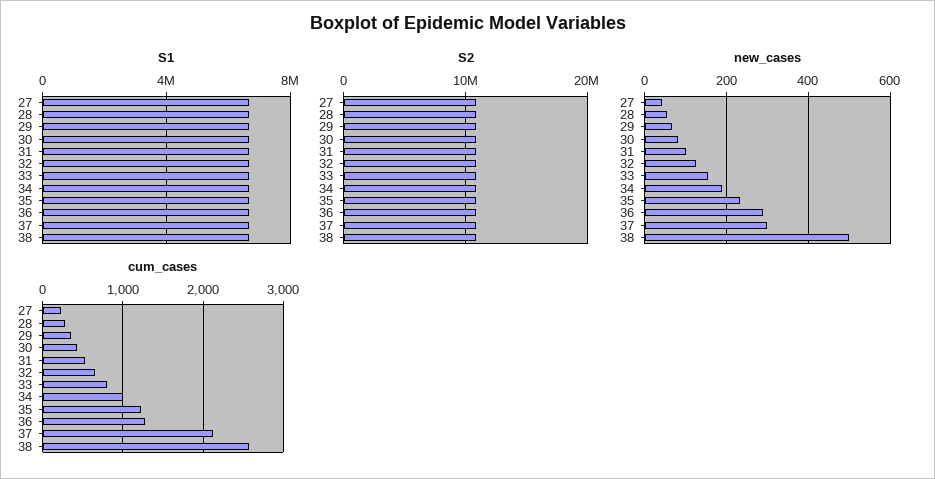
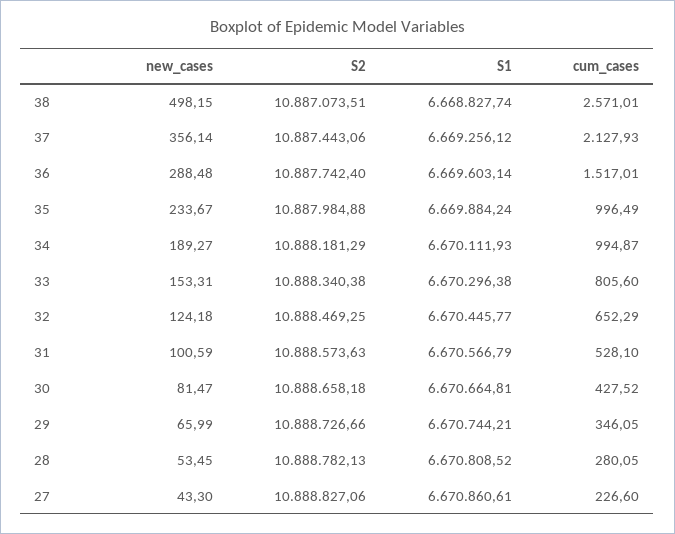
  {
    "S1": {
      "27": 6670860.61,
      "28": 6670808.52,
      "29": 6670744.21,
      "30": 6670664.81,
      "31": 6670566.79,
      "32": 6670445.77,
      "33": 6670296.38,
      "34": 6670111.93,
      "35": 6669884.24,
      "36": 6669603.14,
      "37": 6669256.12,
      "38": 6668827.74
    },
    "S2": {
      "27": 10888827.06,
      "28": 10888782.13,
      "29": 10888726.66,
      "30": 10888658.18,
      "31": 10888573.63,
      "32": 10888469.25,
      "33": 10888340.38,
      "34": 10888181.29,
      "35": 10887984.88,
      "36": 10887742.4,
      "37": 10887443.06,
      "38": 10887073.51
    },
    "new_cases": {
      "27": 43.3,
      "28": 53.45,
      "29": 65.99,
      "30": 81.47,
      "31": 100.59,
      "32": 124.18,
      "33": 153.31,
      "34": 189.27,
      "35": 233.67,
      "36": 288.48,
-     "37": 300,
+     "37": 356.14,
      "38": 498.15
    },
    "cum_cases": {
      "27": 226.6,
      "28": 280.05,
      "29": 346.05,
      "30": 427.52,
      "31": 528.1,
      "32": 652.29,
      "33": 805.6,
      "34": 994.87,
-     "35": 1200,
+     "35": 996.49,
-     "36": 1300,
+     "36": 1517.01,
      "37": 2127.93,
      "38": 2571.01
    }
  }

